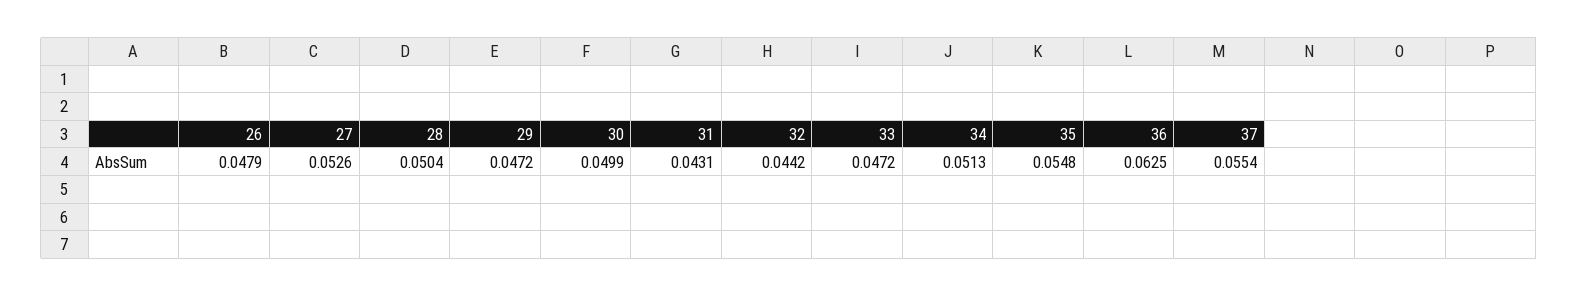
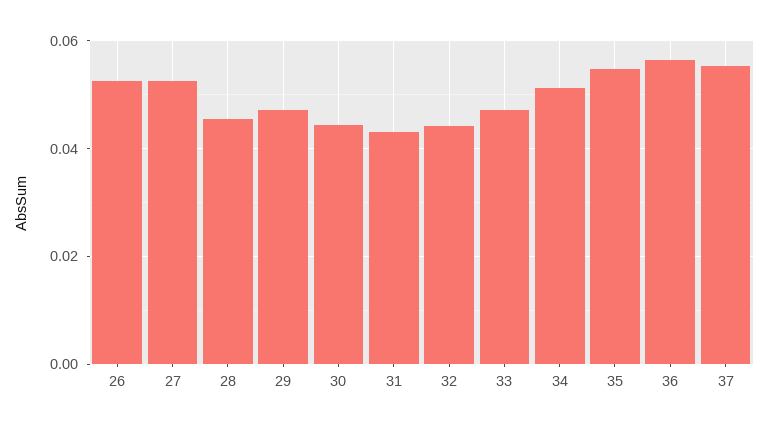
  {
-   "26": 0.0479,
+   "26": 0.052,
    "27": 0.0526,
-   "28": 0.0504,
+   "28": 0.046,
    "29": 0.0472,
-   "30": 0.0499,
+   "30": 0.044,
    "31": 0.0431,
    "32": 0.0442,
    "33": 0.0472,
    "34": 0.0513,
    "35": 0.0548,
-   "36": 0.0625,
+   "36": 0.056,
    "37": 0.0554
  }

